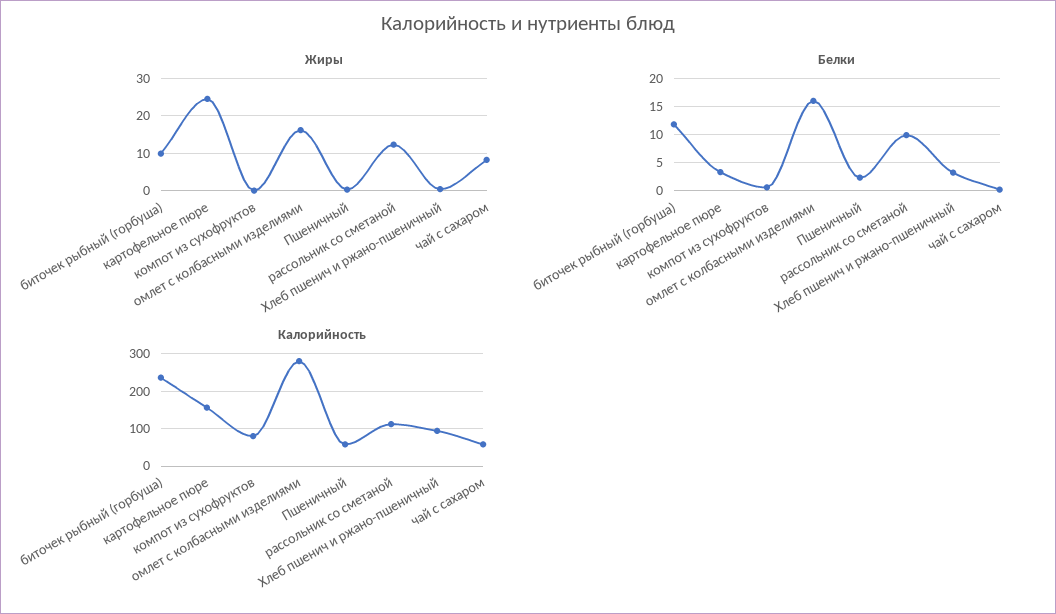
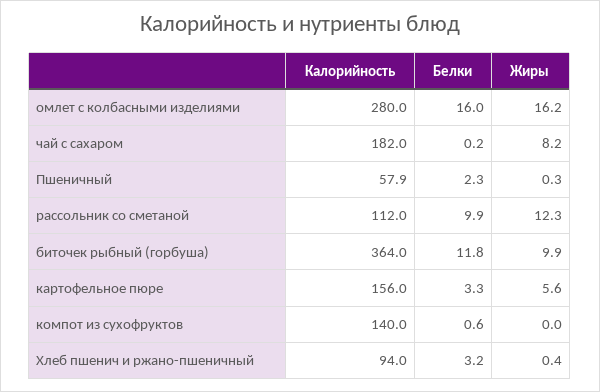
  {
    "Жиры": {
      "биточек рыбный (горбуша)": 9.9,
-     "картофельное пюре": 24,
+     "картофельное пюре": 5.6,
      "компот из сухофруктов": 0,
      "омлет с колбасными изделиями": 16.2,
      "Пшеничный": 0.3,
      "рассольник со сметаной": 12.3,
      "Хлеб пшенич и ржано-пшеничный": 0.4,
      "чай с сахаром": 8.2
    },
    "Белки": {
      "биточек рыбный (горбуша)": 11.8,
      "картофельное пюре": 3.3,
      "компот из сухофруктов": 0.6,
      "омлет с колбасными изделиями": 16,
      "Пшеничный": 2.3,
      "рассольник со сметаной": 9.9,
      "Хлеб пшенич и ржано-пшеничный": 3.2,
      "чай с сахаром": 0.2
    },
    "Калорийность": {
-     "биточек рыбный (горбуша)": 240,
+     "биточек рыбный (горбуша)": 364,
      "картофельное пюре": 156,
-     "компот из сухофруктов": 80,
+     "компот из сухофруктов": 140,
      "омлет с колбасными изделиями": 280,
      "Пшеничный": 57.9,
      "рассольник со сметаной": 112,
      "Хлеб пшенич и ржано-пшеничный": 94,
-     "чай с сахаром": 60
+     "чай с сахаром": 182
    }
  }

